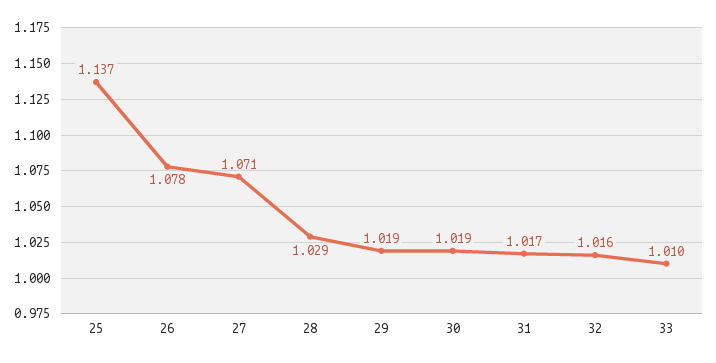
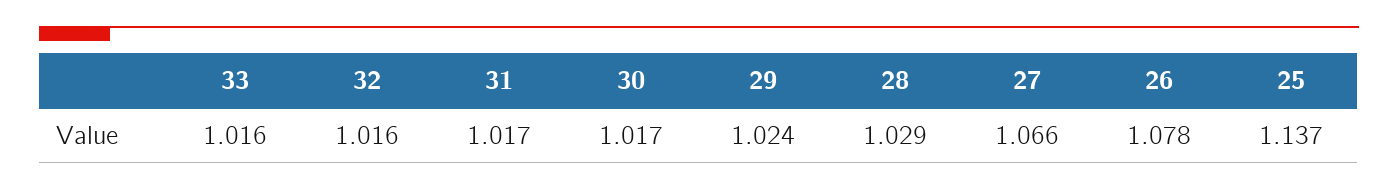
  {
    "25": 1.137,
    "26": 1.078,
-   "27": 1.071,
+   "27": 1.066,
    "28": 1.029,
-   "29": 1.019,
+   "29": 1.024,
-   "30": 1.019,
+   "30": 1.017,
    "31": 1.017,
    "32": 1.016,
-   "33": 1.01
+   "33": 1.016
  }

